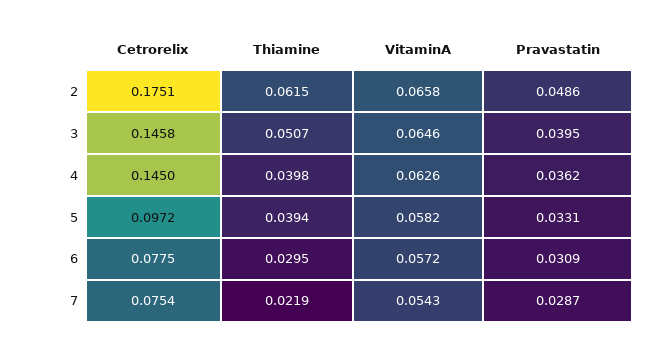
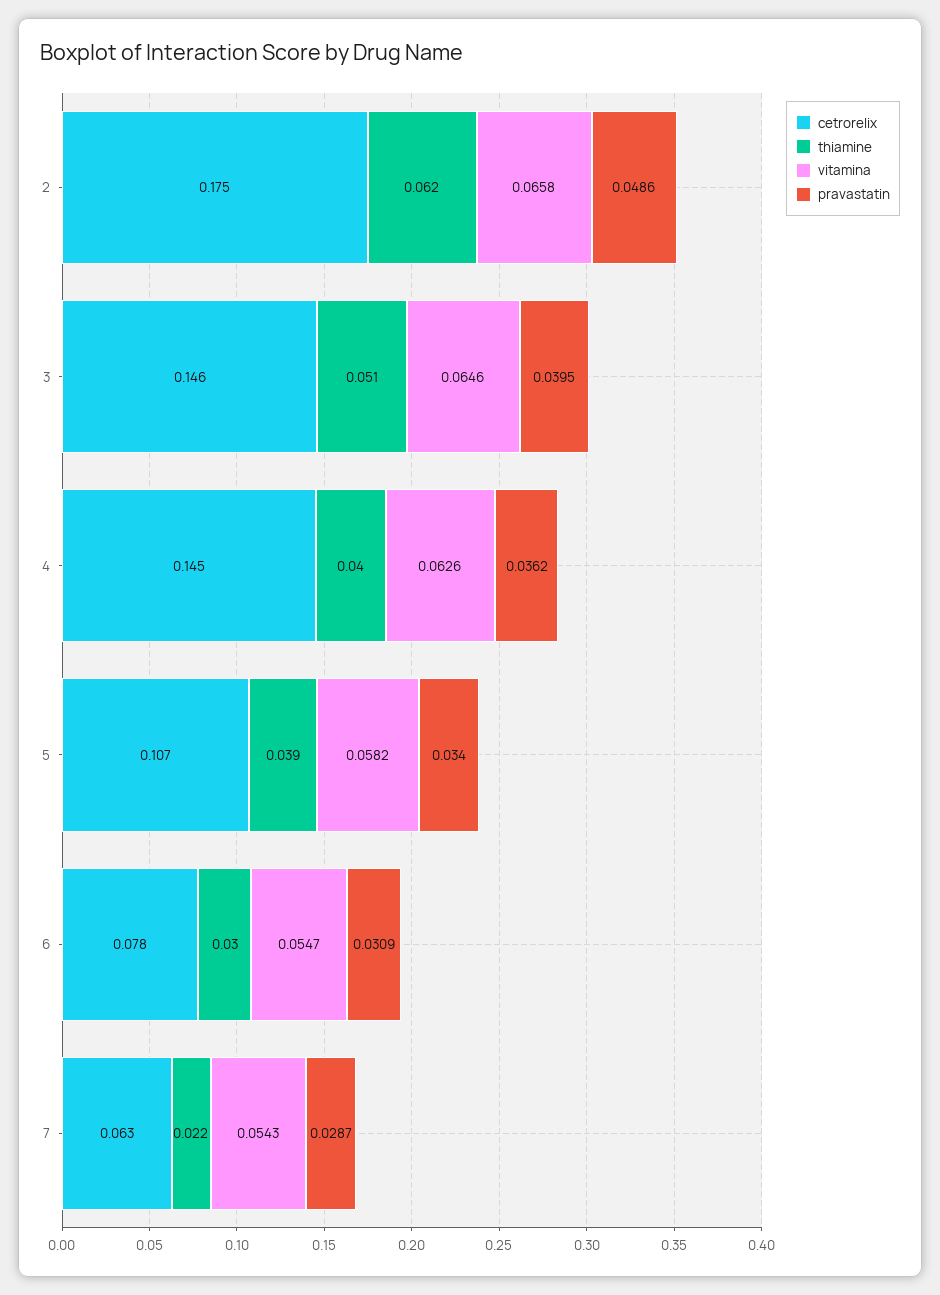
  {
    "Cetrorelix": {
      "2": 0.1751,
      "3": 0.1458,
      "4": 0.145,
-     "5": 0.0972,
+     "5": 0.107,
      "6": 0.0775,
-     "7": 0.0754
+     "7": 0.063
    },
    "Thiamine": {
      "2": 0.0615,
      "3": 0.0507,
      "4": 0.0398,
      "5": 0.0394,
      "6": 0.0295,
      "7": 0.0219
    },
    "VitaminA": {
      "2": 0.0658,
      "3": 0.0646,
      "4": 0.0626,
      "5": 0.0582,
-     "6": 0.0572,
+     "6": 0.0547,
      "7": 0.0543
    },
    "Pravastatin": {
      "2": 0.0486,
      "3": 0.0395,
      "4": 0.0362,
-     "5": 0.0331,
+     "5": 0.034,
      "6": 0.0309,
      "7": 0.0287
    }
  }

